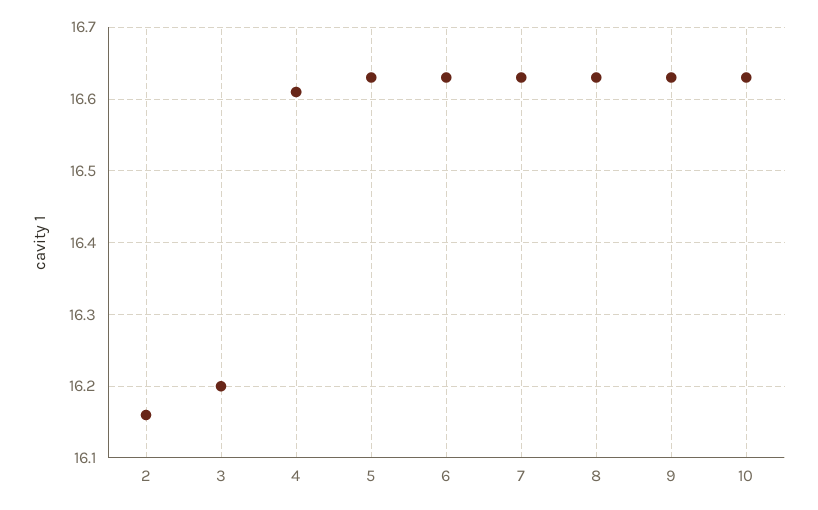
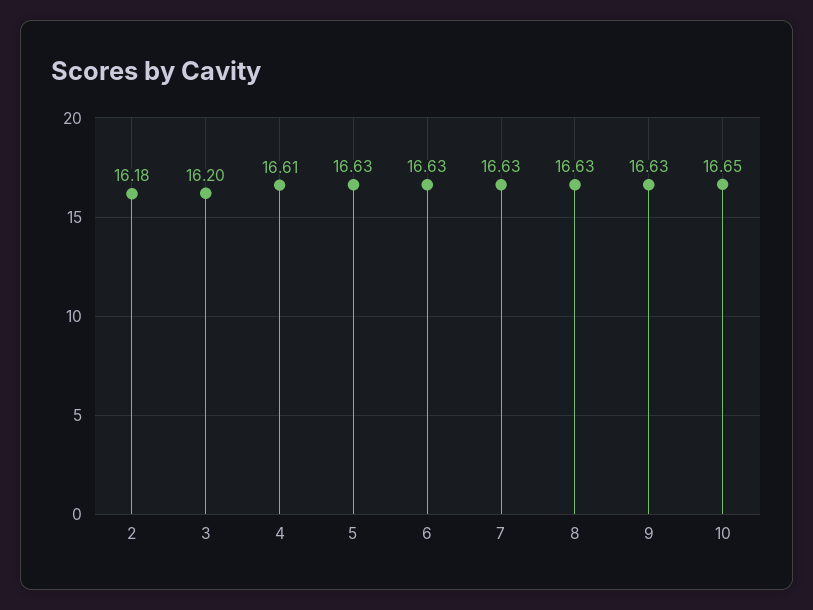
  {
-   "2": 16.16,
+   "2": 16.18,
    "3": 16.2,
    "4": 16.61,
    "5": 16.63,
    "6": 16.63,
    "7": 16.63,
    "8": 16.63,
    "9": 16.63,
-   "10": 16.63
+   "10": 16.65
  }

